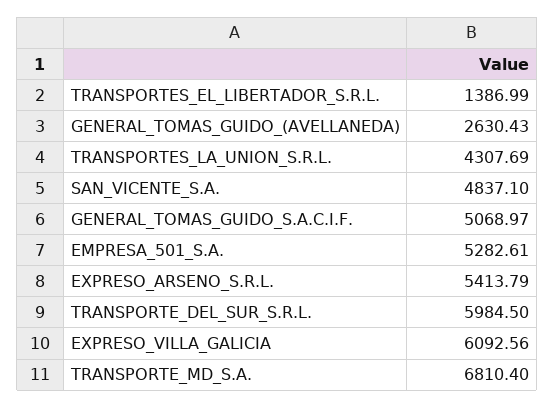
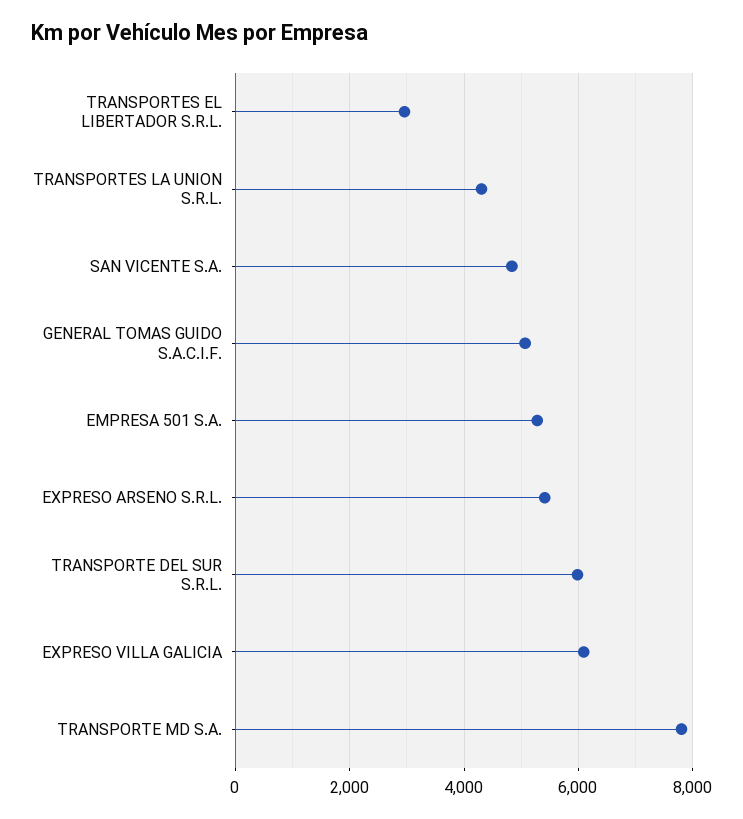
  {
-   "TRANSPORTES_EL_LIBERTADOR_S.R.L.": 1386.99,
+   "TRANSPORTES_EL_LIBERTADOR_S.R.L.": 3000,
-   "GENERAL_TOMAS_GUIDO_(AVELLANEDA)": 2630.43,
    "TRANSPORTES_LA_UNION_S.R.L.": 4307.69,
    "SAN_VICENTE_S.A.": 4837.1,
    "GENERAL_TOMAS_GUIDO_S.A.C.I.F.": 5068.97,
    "EMPRESA_501_S.A.": 5282.61,
    "EXPRESO_ARSENO_S.R.L.": 5413.79,
    "TRANSPORTE_DEL_SUR_S.R.L.": 5984.5,
    "EXPRESO_VILLA_GALICIA": 6092.56,
-   "TRANSPORTE_MD_S.A.": 6810.4
+   "TRANSPORTE_MD_S.A.": 7800
  }

